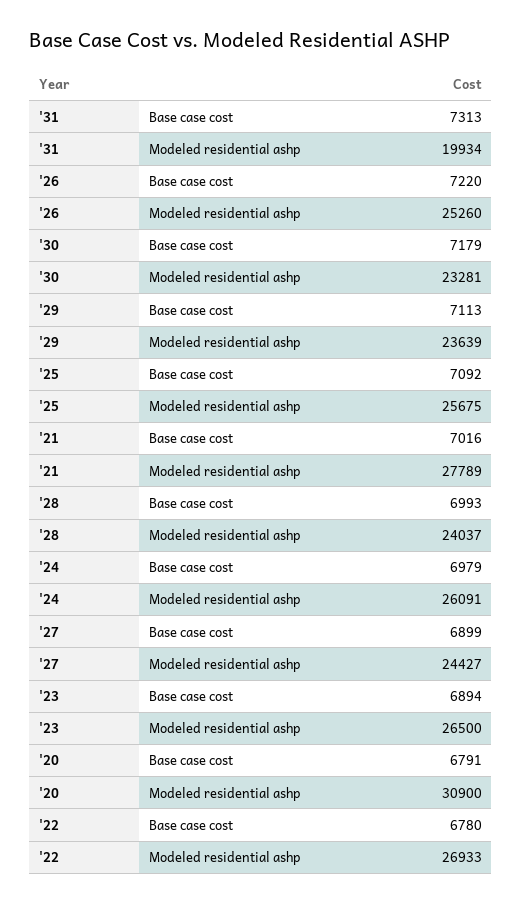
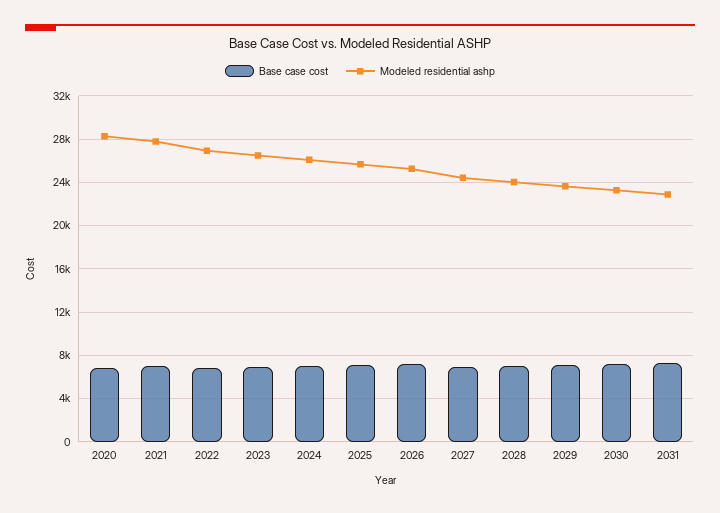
  {
    "Base case cost": {
      "'31": 7313,
      "'26": 7220,
      "'30": 7179,
      "'29": 7113,
      "'25": 7092,
      "'21": 7016,
      "'28": 6993,
      "'24": 6979,
      "'27": 6899,
      "'23": 6894,
      "'20": 6791,
      "'22": 6780
    },
    "Modeled residential ashp": {
-     "'31": 19934,
+     "'31": 23000,
      "'26": 25260,
      "'30": 23281,
      "'29": 23639,
      "'25": 25675,
      "'21": 27789,
      "'28": 24037,
      "'24": 26091,
      "'27": 24427,
      "'23": 26500,
-     "'20": 30900,
+     "'20": 28000,
      "'22": 26933
    }
  }

